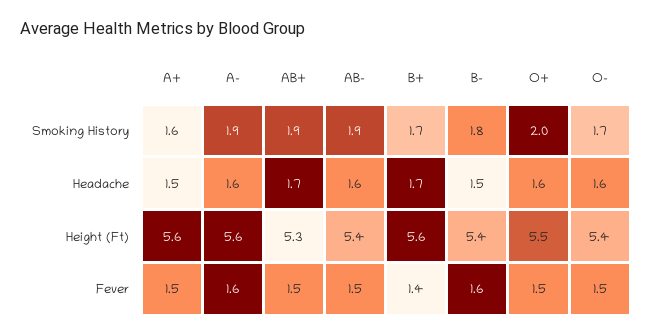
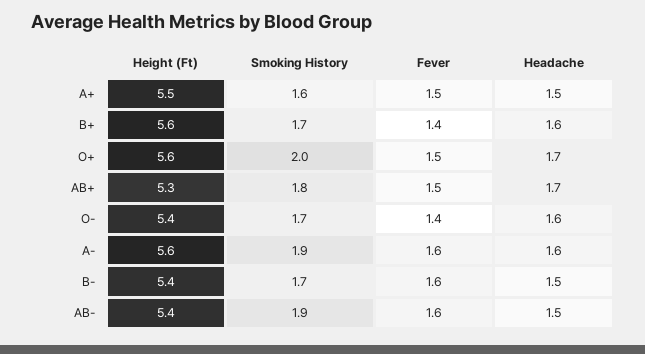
  {
    "A+": {
      "Smoking History": 1.6,
      "Headache": 1.5,
-     "Height (Ft)": 5.6,
+     "Height (Ft)": 5.5,
      "Fever": 1.5
    },
    "A-": {
      "Smoking History": 1.9,
      "Headache": 1.6,
      "Height (Ft)": 5.6,
      "Fever": 1.6
    },
    "AB+": {
-     "Smoking History": 1.9,
+     "Smoking History": 1.8,
      "Headache": 1.7,
      "Height (Ft)": 5.3,
      "Fever": 1.5
    },
    "AB-": {
      "Smoking History": 1.9,
-     "Headache": 1.6,
+     "Headache": 1.5,
      "Height (Ft)": 5.4,
-     "Fever": 1.5
+     "Fever": 1.6
    },
    "B+": {
      "Smoking History": 1.7,
-     "Headache": 1.7,
+     "Headache": 1.6,
      "Height (Ft)": 5.6,
      "Fever": 1.4
    },
    "B-": {
-     "Smoking History": 1.8,
+     "Smoking History": 1.7,
      "Headache": 1.5,
      "Height (Ft)": 5.4,
      "Fever": 1.6
    },
    "O+": {
      "Smoking History": 2,
-     "Headache": 1.6,
+     "Headache": 1.7,
-     "Height (Ft)": 5.5,
+     "Height (Ft)": 5.6,
      "Fever": 1.5
    },
    "O-": {
      "Smoking History": 1.7,
      "Headache": 1.6,
      "Height (Ft)": 5.4,
-     "Fever": 1.5
+     "Fever": 1.4
    }
  }

